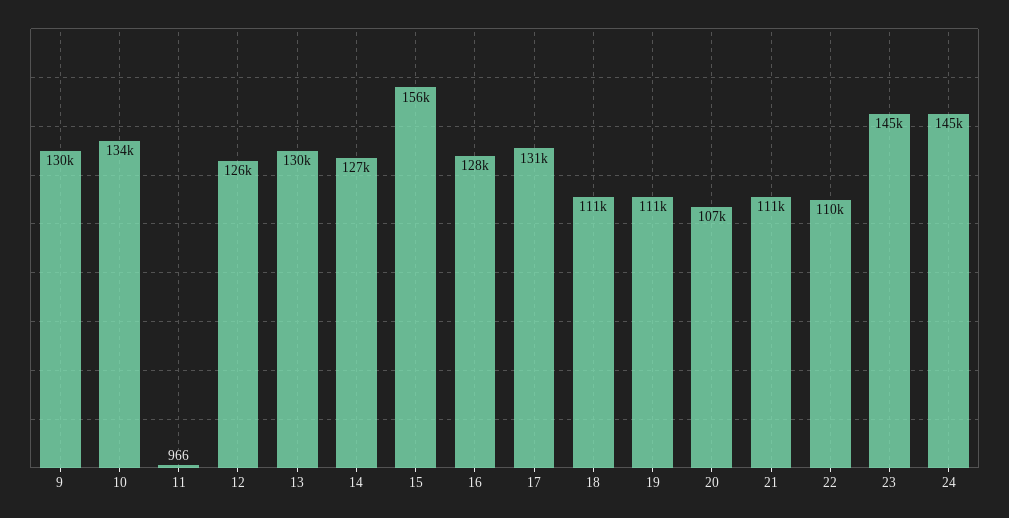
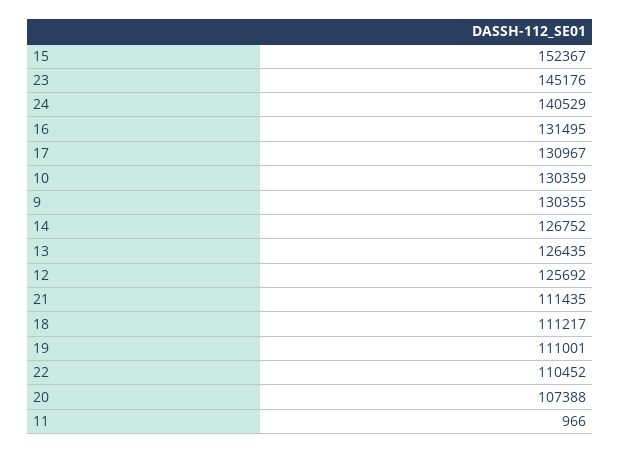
  {
    "9": 130355,
-   "10": 134000,
+   "10": 130359,
    "11": 966,
    "12": 125692,
-   "13": 130000,
+   "13": 126435,
    "14": 126752,
-   "15": 156000,
+   "15": 152367,
-   "16": 128000,
+   "16": 131495,
    "17": 130967,
    "18": 111217,
    "19": 111001,
    "20": 107388,
    "21": 111435,
    "22": 110452,
    "23": 145176,
-   "24": 145000
+   "24": 140529
  }

